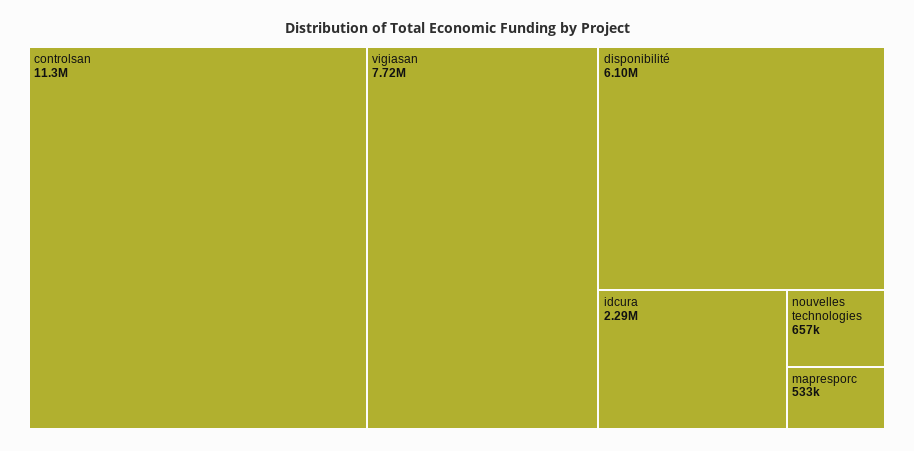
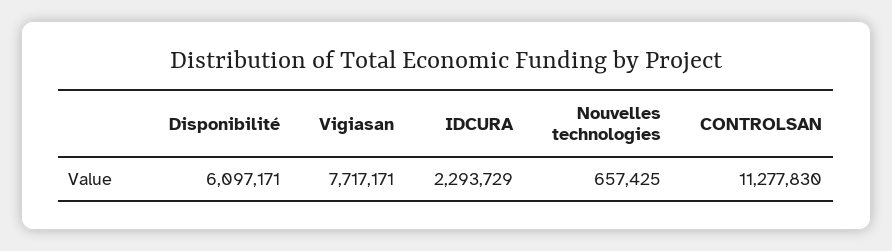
  {
    "controlsan": 11277830,
    "vigiasan": 7717171,
    "disponibilité": 6097171,
    "idcura": 2293729,
-   "nouvelles technologies": 657425,
+   "nouvelles technologies": 657425
-   "mapresporc": 533000
  }

